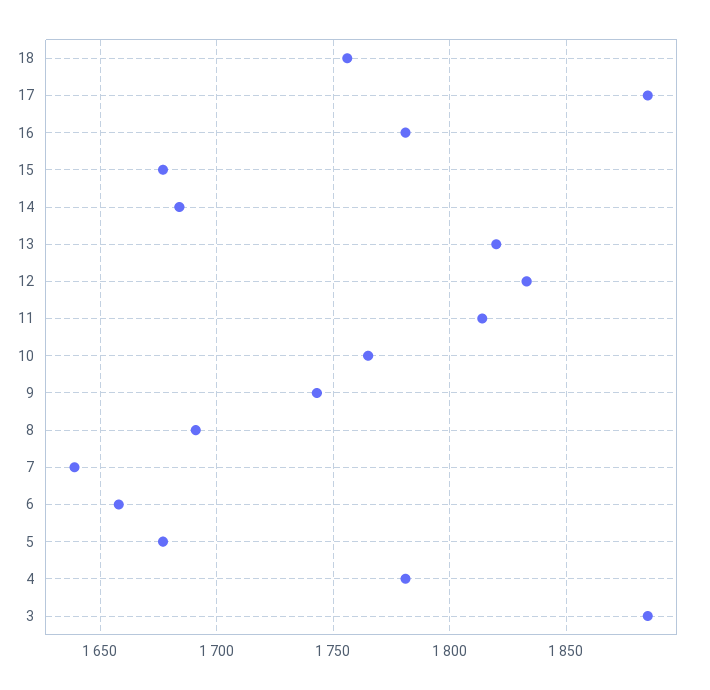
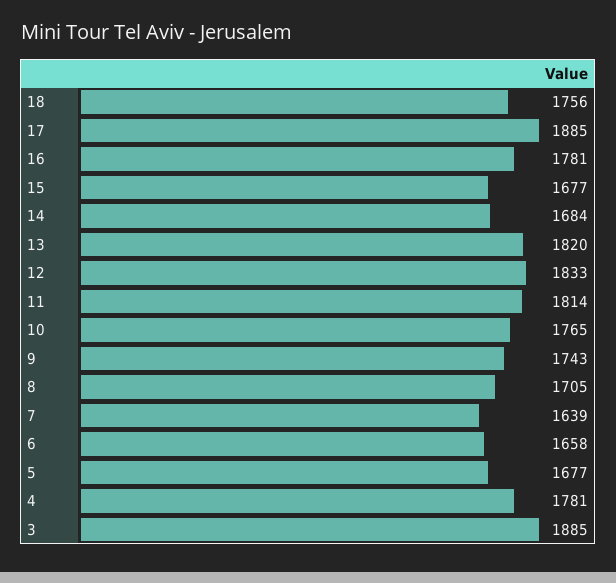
  {
    "18": 1756,
    "17": 1885,
    "16": 1781,
    "15": 1677,
    "14": 1684,
    "13": 1820,
    "12": 1833,
    "11": 1814,
    "10": 1765,
    "9": 1743,
-   "8": 1690,
+   "8": 1705,
    "7": 1639,
    "6": 1658,
    "5": 1677,
    "4": 1781,
    "3": 1885
  }

